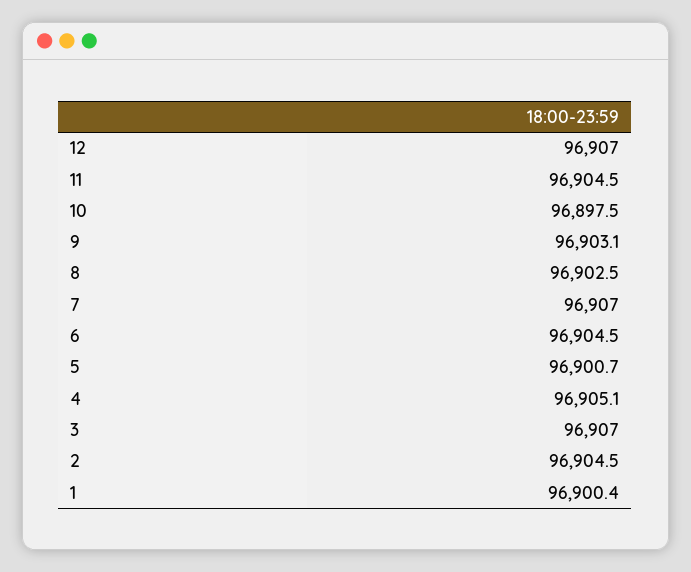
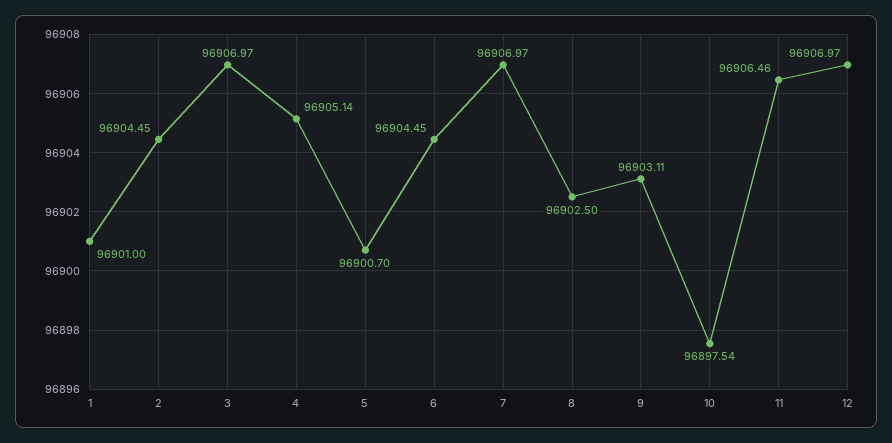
  {
    "12": 96906.97,
-   "11": 96904.5,
+   "11": 96906.46,
    "10": 96897.54,
    "9": 96903.11,
    "8": 96902.5,
    "7": 96906.97,
    "6": 96904.45,
    "5": 96900.7,
    "4": 96905.14,
    "3": 96906.97,
    "2": 96904.45,
-   "1": 96900.4
+   "1": 96901
  }

